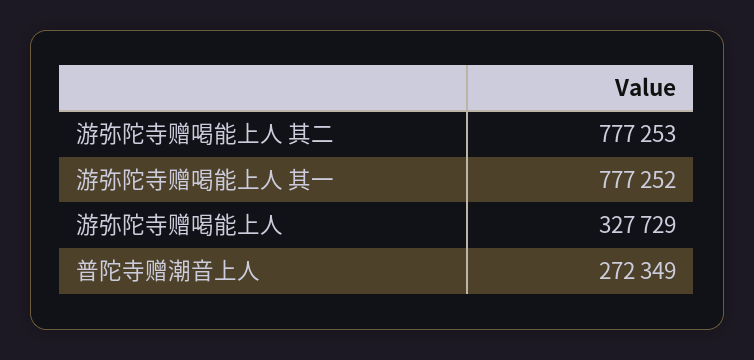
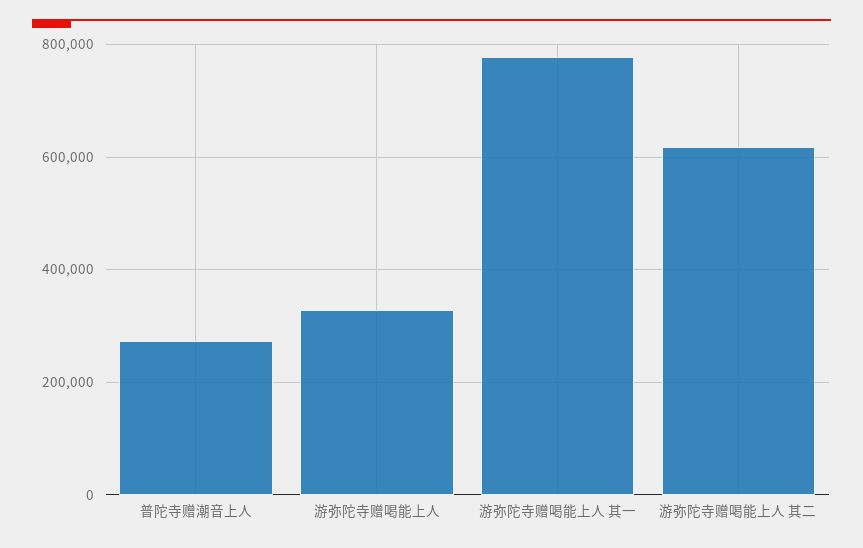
  {
-   "游弥陀寺赠喝能上人 其二": 777253,
+   "游弥陀寺赠喝能上人 其二": 620000,
    "游弥陀寺赠喝能上人 其一": 777252,
    "游弥陀寺赠喝能上人": 327729,
    "普陀寺赠潮音上人": 272349
  }

